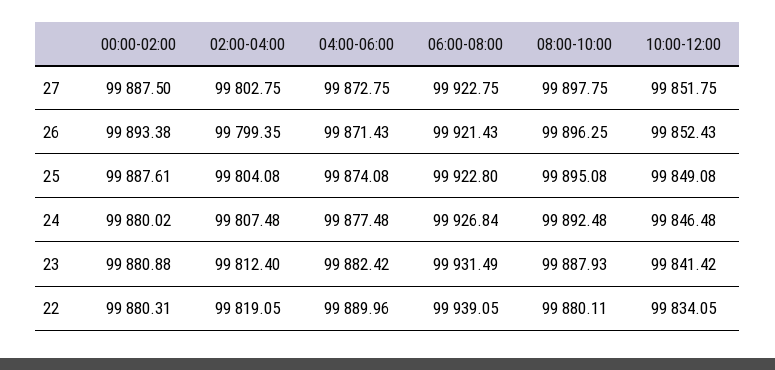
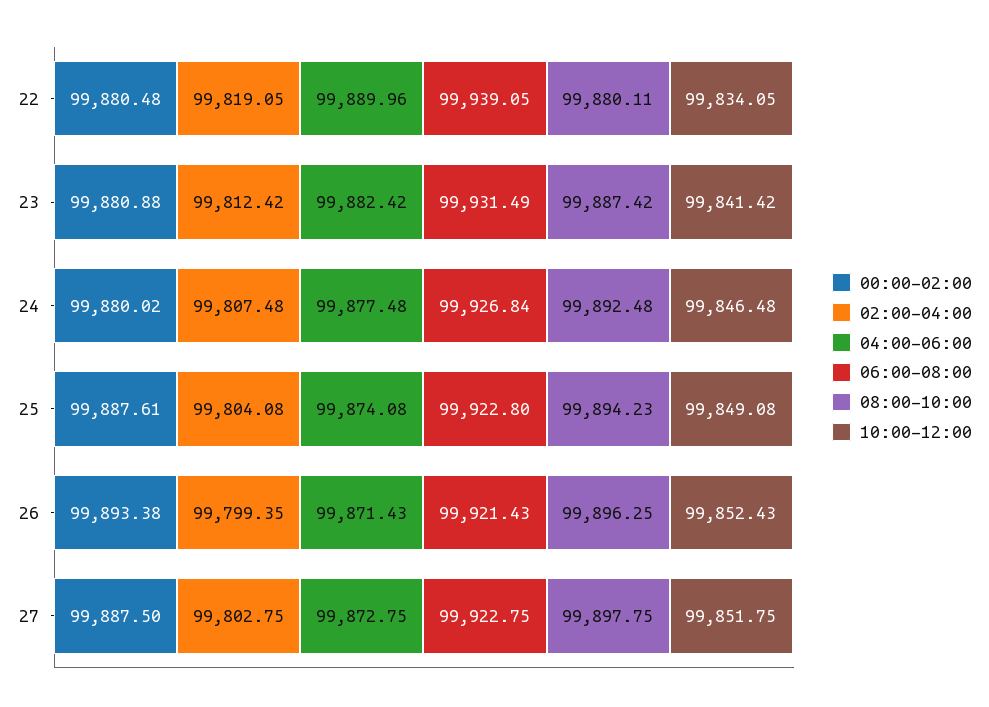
  {
    "00:00-02:00": {
      "27": 99887.5,
      "26": 99893.38,
      "25": 99887.61,
      "24": 99880.02,
      "23": 99880.88,
-     "22": 99880.31
+     "22": 99880.48
    },
    "02:00-04:00": {
      "27": 99802.75,
      "26": 99799.35,
      "25": 99804.08,
      "24": 99807.48,
-     "23": 99812.4,
+     "23": 99812.42,
      "22": 99819.05
    },
    "04:00-06:00": {
      "27": 99872.75,
      "26": 99871.43,
      "25": 99874.08,
      "24": 99877.48,
      "23": 99882.42,
      "22": 99889.96
    },
    "06:00-08:00": {
      "27": 99922.75,
      "26": 99921.43,
      "25": 99922.8,
      "24": 99926.84,
      "23": 99931.49,
      "22": 99939.05
    },
    "08:00-10:00": {
      "27": 99897.75,
      "26": 99896.25,
-     "25": 99895.08,
+     "25": 99894.23,
      "24": 99892.48,
-     "23": 99887.93,
+     "23": 99887.42,
      "22": 99880.11
    },
    "10:00-12:00": {
      "27": 99851.75,
      "26": 99852.43,
      "25": 99849.08,
      "24": 99846.48,
      "23": 99841.42,
      "22": 99834.05
    }
  }

